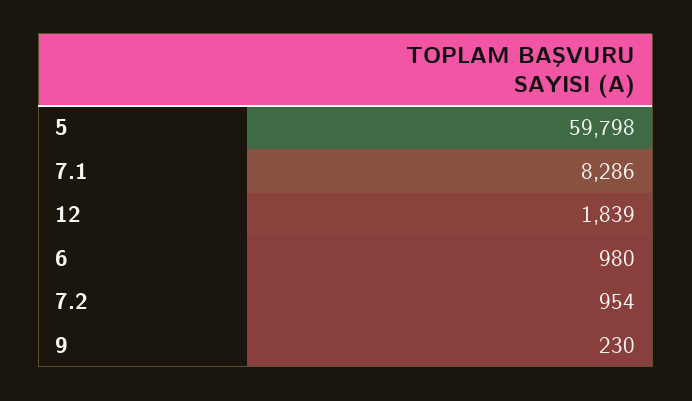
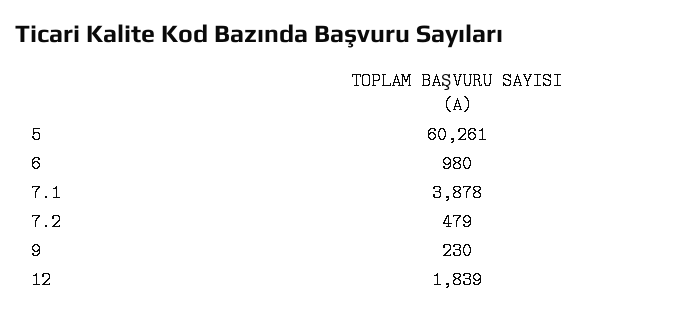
  {
-   "5": 59798,
+   "5": 60261,
-   "7.1": 8286,
+   "7.1": 3878,
    "12": 1839,
    "6": 980,
-   "7.2": 954,
+   "7.2": 479,
    "9": 230
  }

